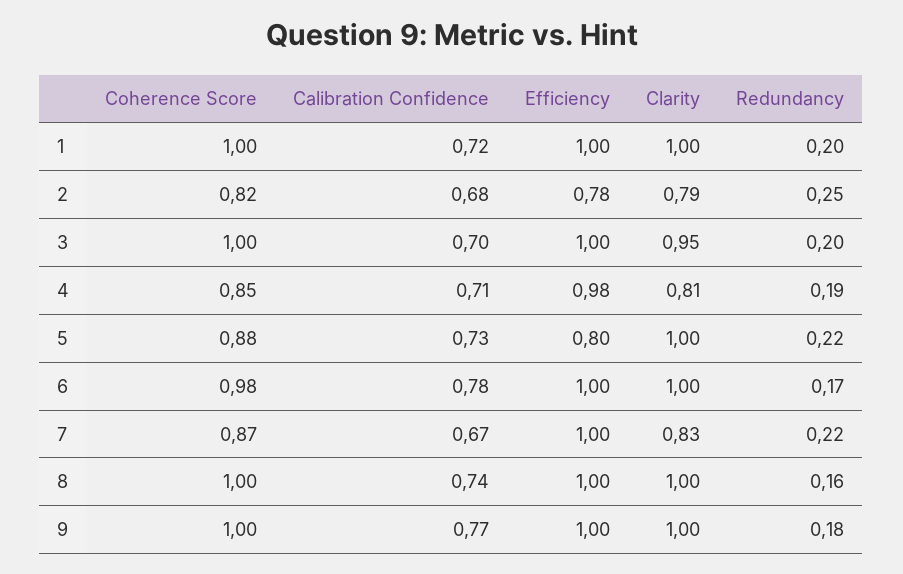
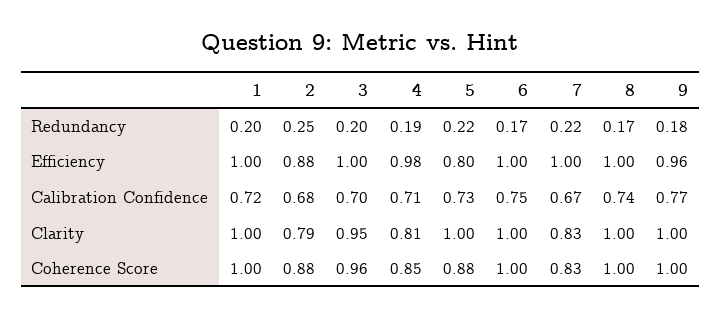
  {
    "Coherence Score": {
      "1": 1,
-     "2": 0.82,
+     "2": 0.88,
-     "3": 1,
+     "3": 0.96,
      "4": 0.85,
      "5": 0.88,
-     "6": 0.98,
+     "6": 1,
-     "7": 0.87,
+     "7": 0.83,
      "8": 1,
      "9": 1
    },
    "Calibration Confidence": {
      "1": 0.72,
      "2": 0.68,
      "3": 0.7,
      "4": 0.71,
      "5": 0.73,
-     "6": 0.78,
+     "6": 0.75,
      "7": 0.67,
      "8": 0.74,
      "9": 0.77
    },
    "Efficiency": {
      "1": 1,
-     "2": 0.78,
+     "2": 0.88,
      "3": 1,
      "4": 0.98,
      "5": 0.8,
      "6": 1,
      "7": 1,
      "8": 1,
-     "9": 1
+     "9": 0.96
    },
    "Clarity": {
      "1": 1,
      "2": 0.79,
      "3": 0.95,
      "4": 0.81,
      "5": 1,
      "6": 1,
      "7": 0.83,
      "8": 1,
      "9": 1
    },
    "Redundancy": {
      "1": 0.2,
      "2": 0.25,
      "3": 0.2,
      "4": 0.19,
      "5": 0.22,
      "6": 0.17,
      "7": 0.22,
-     "8": 0.16,
+     "8": 0.17,
      "9": 0.18
    }
  }

